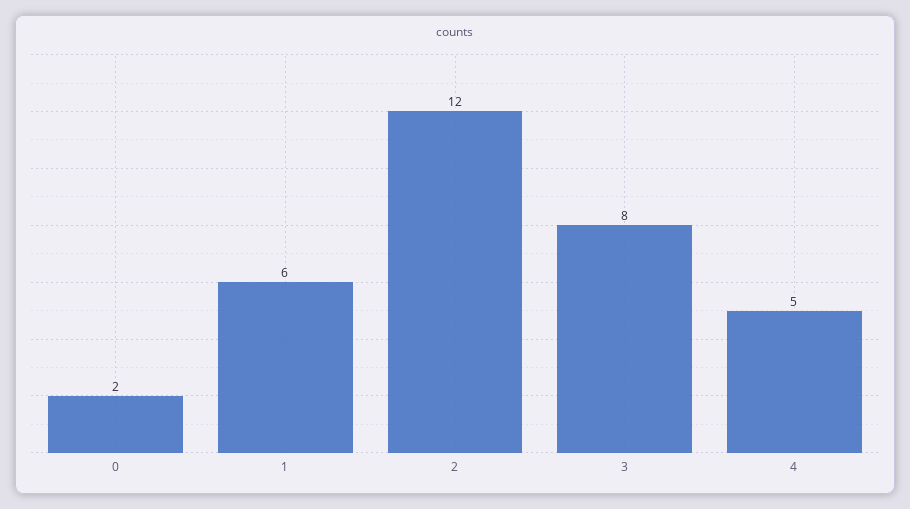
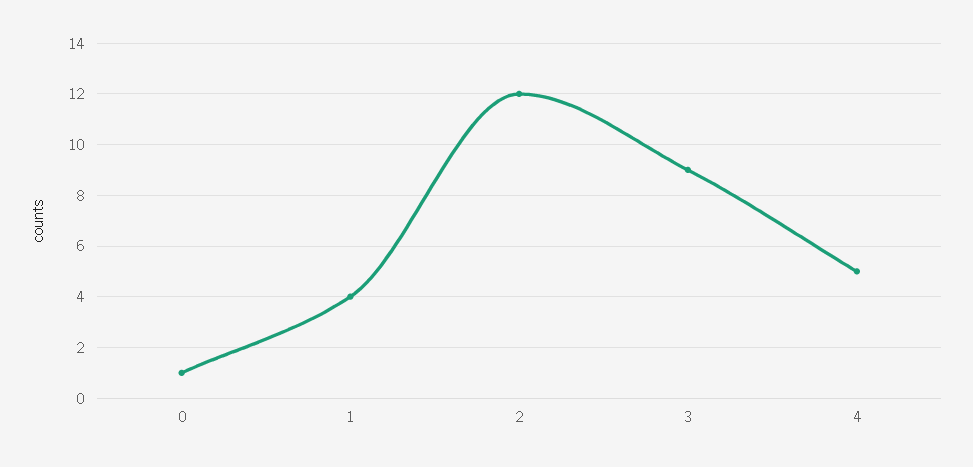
  {
-   "0": 2,
+   "0": 1,
-   "1": 6,
+   "1": 4,
    "2": 12,
-   "3": 8,
+   "3": 9,
    "4": 5
  }

